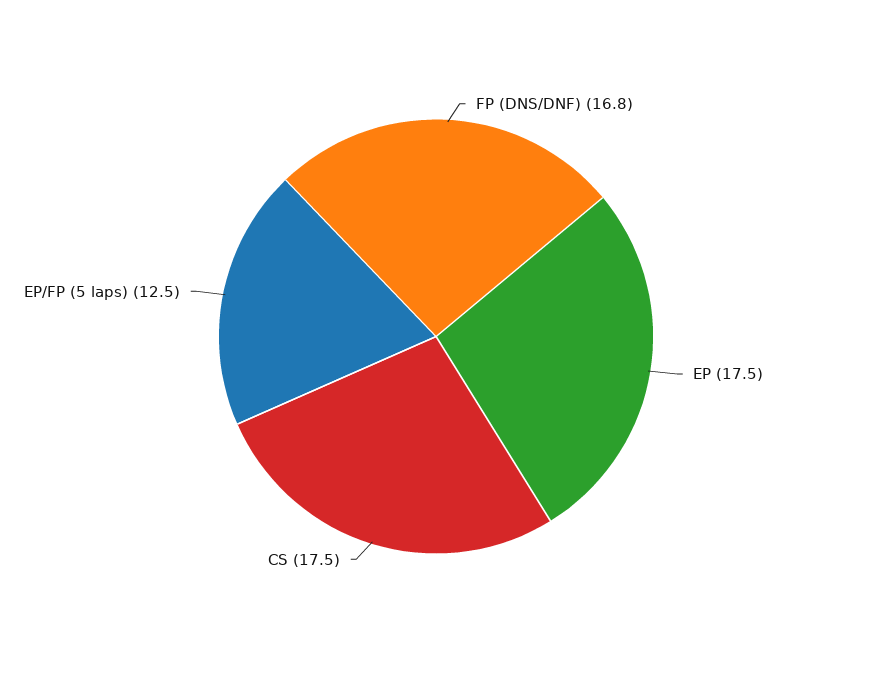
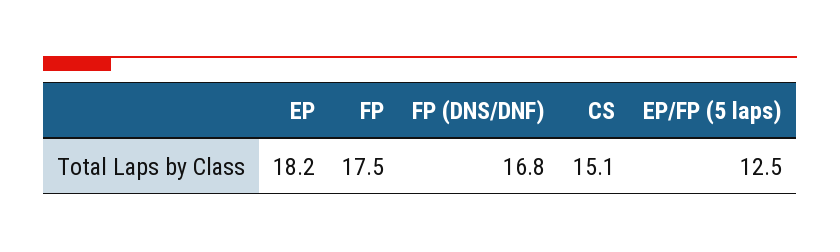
  {
    "FP (DNS/DNF)": 16.8,
-   "EP": 17.5,
+   "EP": 18.2,
-   "CS": 17.5,
+   "CS": 15.1,
-   "EP/FP (5 laps)": 12.5
+   "EP/FP (5 laps)": 12.5,
+   "FP": 17.5
  }

